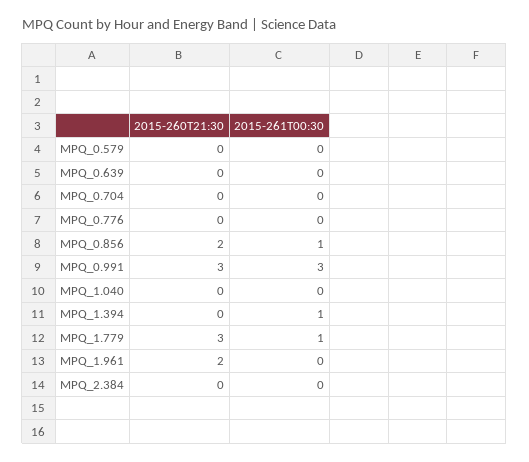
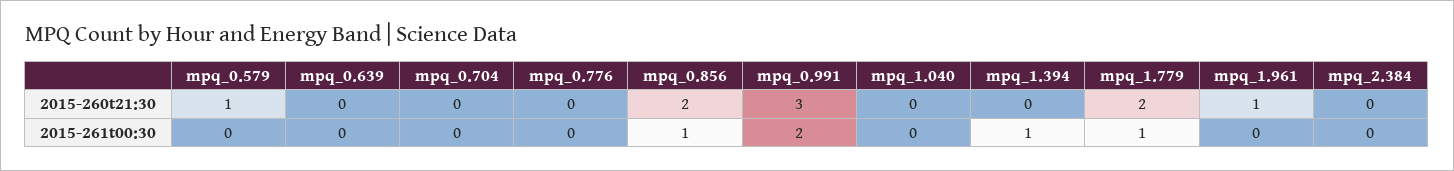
  {
    "2015-260T21:30": {
-     "MPQ_0.579": 0,
+     "MPQ_0.579": 1,
      "MPQ_0.639": 0,
      "MPQ_0.704": 0,
      "MPQ_0.776": 0,
      "MPQ_0.856": 2,
      "MPQ_0.991": 3,
      "MPQ_1.040": 0,
      "MPQ_1.394": 0,
-     "MPQ_1.779": 3,
+     "MPQ_1.779": 2,
-     "MPQ_1.961": 2,
+     "MPQ_1.961": 1,
      "MPQ_2.384": 0
    },
    "2015-261T00:30": {
      "MPQ_0.579": 0,
      "MPQ_0.639": 0,
      "MPQ_0.704": 0,
      "MPQ_0.776": 0,
      "MPQ_0.856": 1,
-     "MPQ_0.991": 3,
+     "MPQ_0.991": 2,
      "MPQ_1.040": 0,
      "MPQ_1.394": 1,
      "MPQ_1.779": 1,
      "MPQ_1.961": 0,
      "MPQ_2.384": 0
    }
  }

